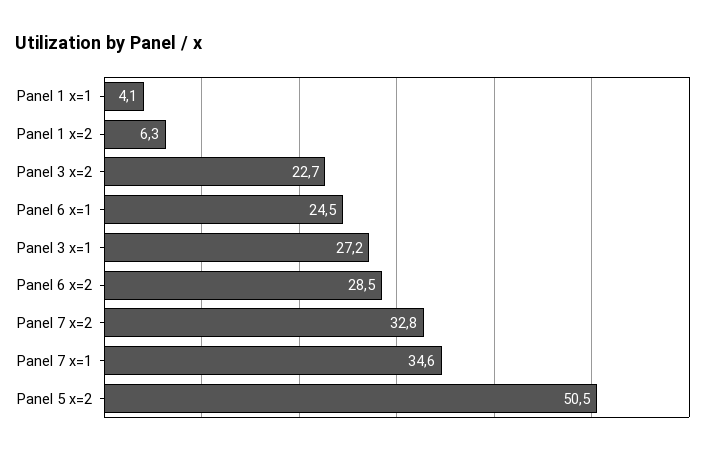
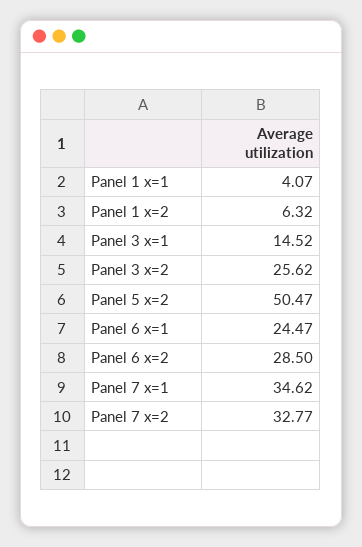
  {
    "Panel 1 x=1": 4.07,
    "Panel 1 x=2": 6.32,
-   "Panel 3 x=2": 22.7,
+   "Panel 3 x=2": 25.62,
    "Panel 6 x=1": 24.47,
-   "Panel 3 x=1": 27.2,
+   "Panel 3 x=1": 14.52,
    "Panel 6 x=2": 28.5,
    "Panel 7 x=2": 32.77,
    "Panel 7 x=1": 34.62,
    "Panel 5 x=2": 50.47
  }

